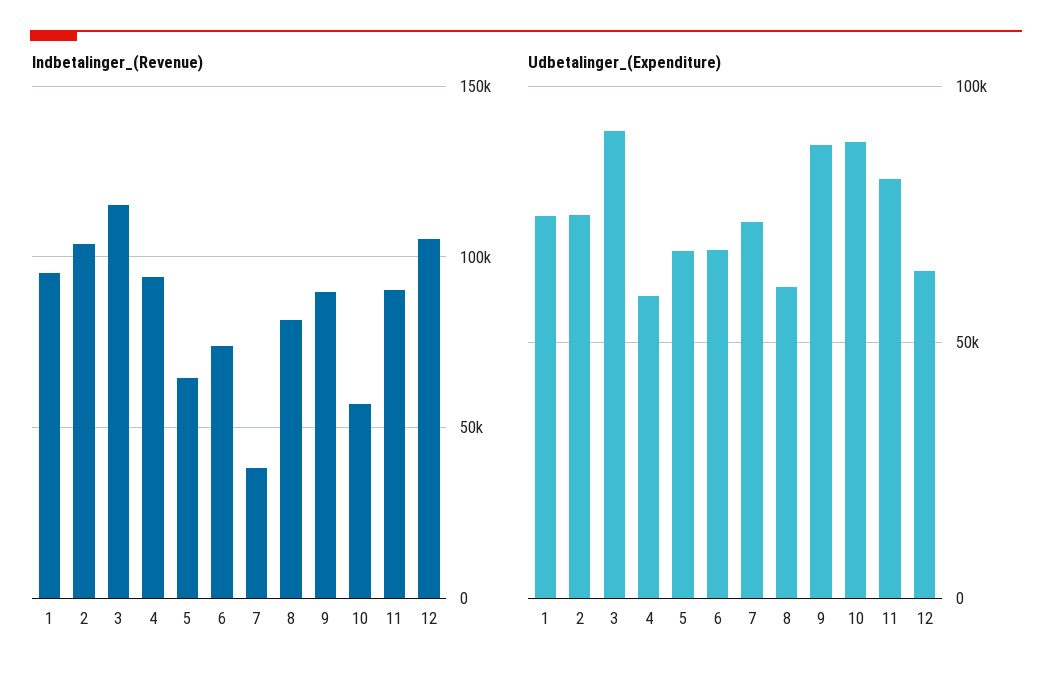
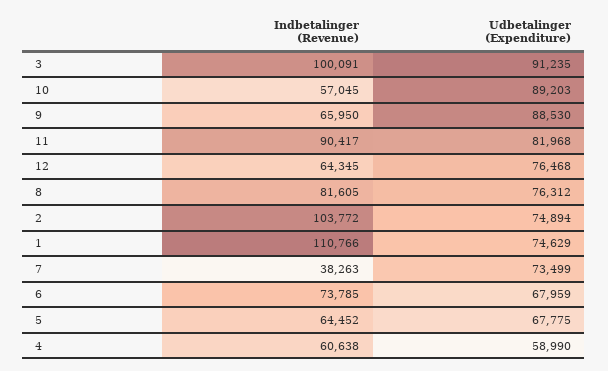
  {
    "Indbetalinger_(Revenue)": {
-     "1": 95000,
+     "1": 110766,
      "2": 103772,
-     "3": 115000,
+     "3": 100091,
-     "4": 95000,
+     "4": 60638,
      "5": 64452,
      "6": 73785,
      "7": 38263,
      "8": 81605,
-     "9": 90000,
+     "9": 65950,
      "10": 57045,
      "11": 90417,
-     "12": 105000
+     "12": 64345
    },
    "Udbetalinger_(Expenditure)": {
      "1": 74629,
      "2": 74894,
      "3": 91235,
      "4": 58990,
      "5": 67775,
      "6": 67959,
      "7": 73499,
-     "8": 60000,
+     "8": 76312,
      "9": 88530,
      "10": 89203,
      "11": 81968,
-     "12": 65000
+     "12": 76468
    }
  }

